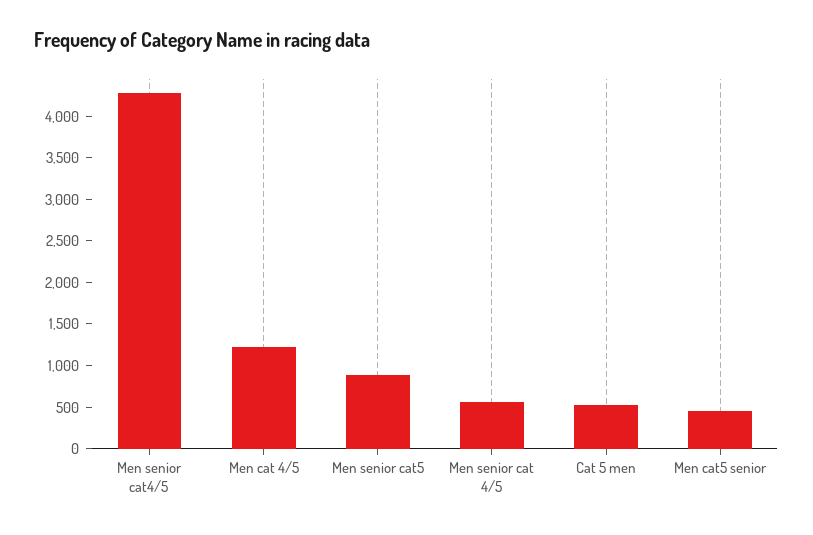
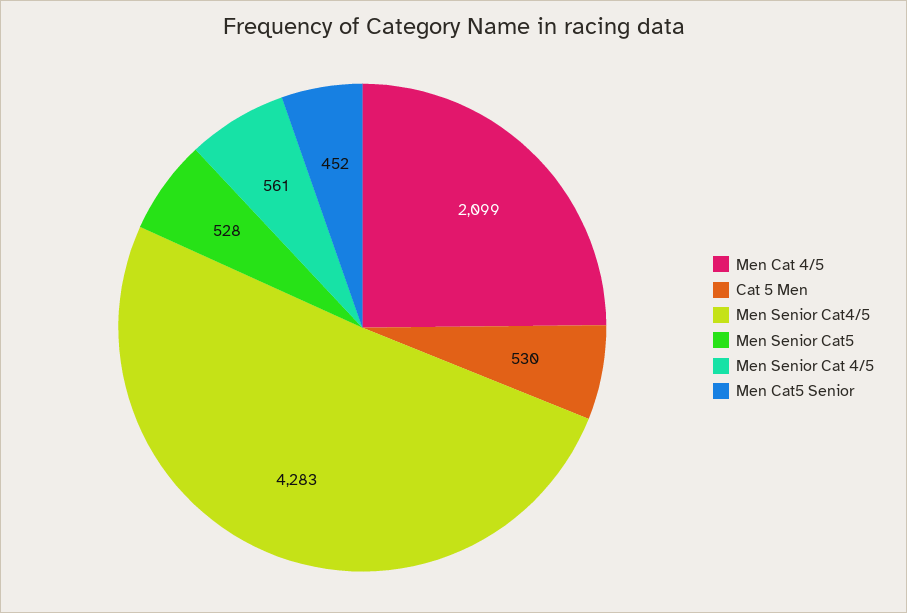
  {
    "Men senior cat4/5": 4283,
-   "Men cat 4/5": 1200,
+   "Men cat 4/5": 2099,
-   "Men senior cat5": 900,
+   "Men senior cat5": 528,
    "Men senior cat 4/5": 561,
    "Cat 5 men": 530,
    "Men cat5 senior": 452
  }

